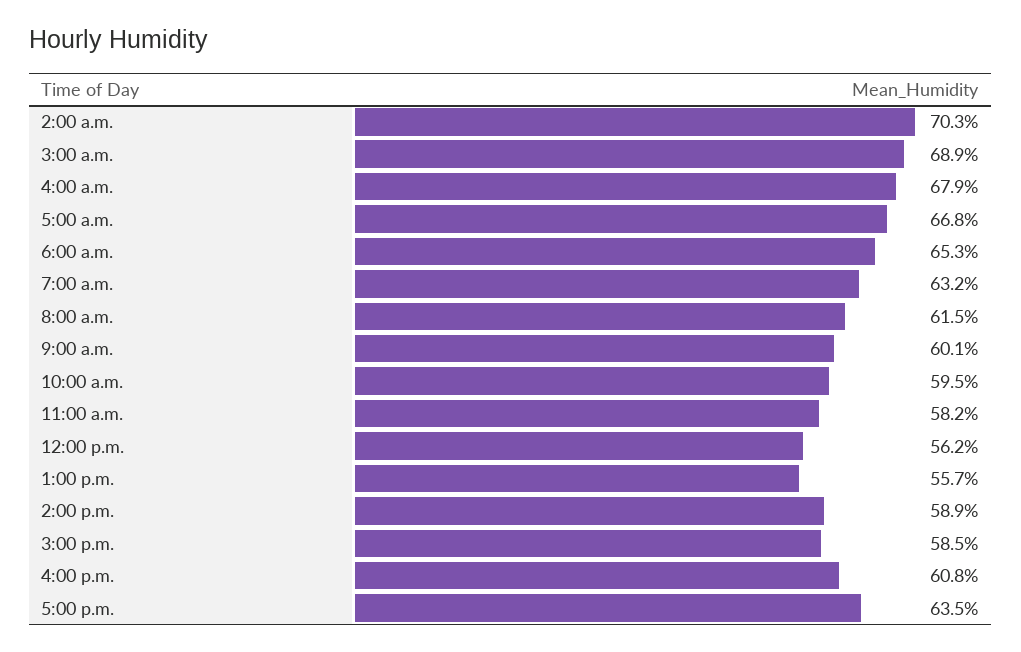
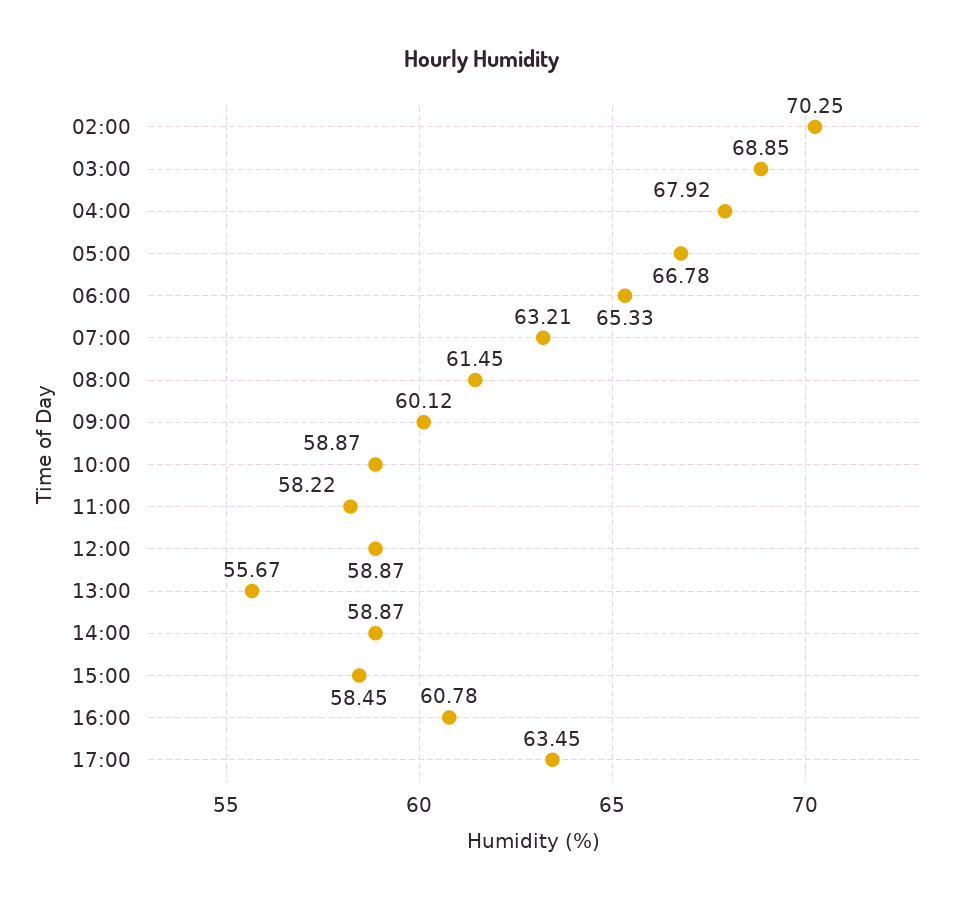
  {
    "2:00 a.m.": 70.25,
    "3:00 a.m.": 68.85,
    "4:00 a.m.": 67.92,
    "5:00 a.m.": 66.78,
    "6:00 a.m.": 65.33,
    "7:00 a.m.": 63.21,
    "8:00 a.m.": 61.45,
    "9:00 a.m.": 60.12,
-   "10:00 a.m.": 59.5,
+   "10:00 a.m.": 58.87,
    "11:00 a.m.": 58.22,
-   "12:00 p.m.": 56.2,
+   "12:00 p.m.": 58.87,
    "1:00 p.m.": 55.67,
    "2:00 p.m.": 58.87,
    "3:00 p.m.": 58.45,
    "4:00 p.m.": 60.78,
    "5:00 p.m.": 63.45
  }

